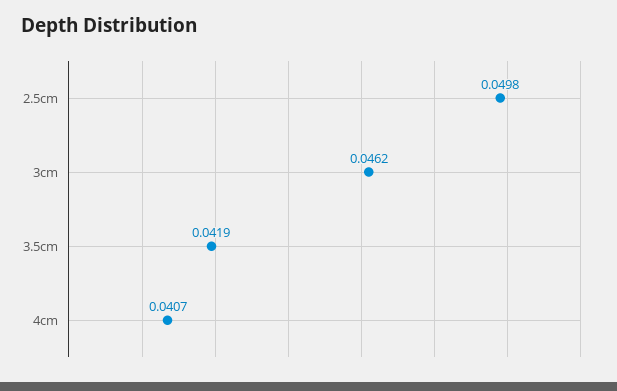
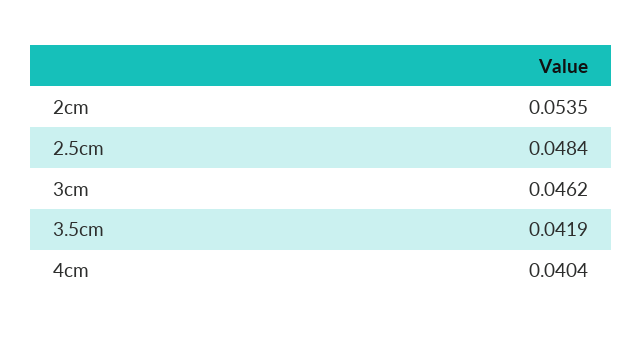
  {
-   "2.5cm": 0.0498,
+   "2.5cm": 0.0484,
    "3cm": 0.0462,
    "3.5cm": 0.0419,
-   "4cm": 0.0407
+   "4cm": 0.0404,
+   "2cm": 0.0535
  }

